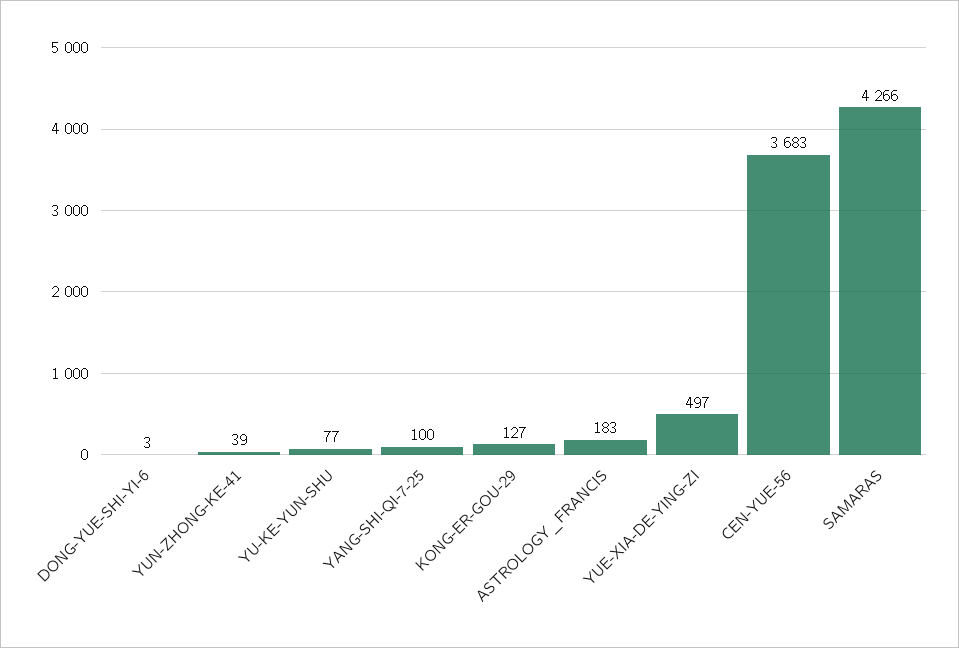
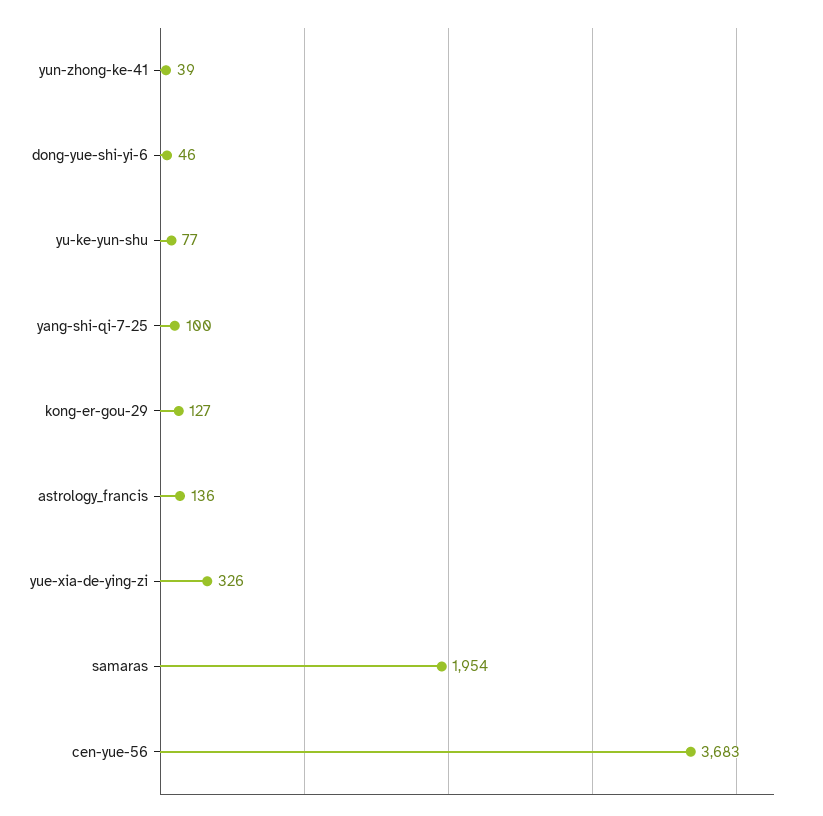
  {
-   "DONG-YUE-SHI-YI-6": 3,
+   "DONG-YUE-SHI-YI-6": 46,
    "YUN-ZHONG-KE-41": 39,
    "YU-KE-YUN-SHU": 77,
    "YANG-SHI-QI-7-25": 100,
    "KONG-ER-GOU-29": 127,
-   "ASTROLOGY_FRANCIS": 183,
+   "ASTROLOGY_FRANCIS": 136,
-   "YUE-XIA-DE-YING-ZI": 497,
+   "YUE-XIA-DE-YING-ZI": 326,
    "CEN-YUE-56": 3683,
-   "SAMARAS": 4266
+   "SAMARAS": 1954
  }

